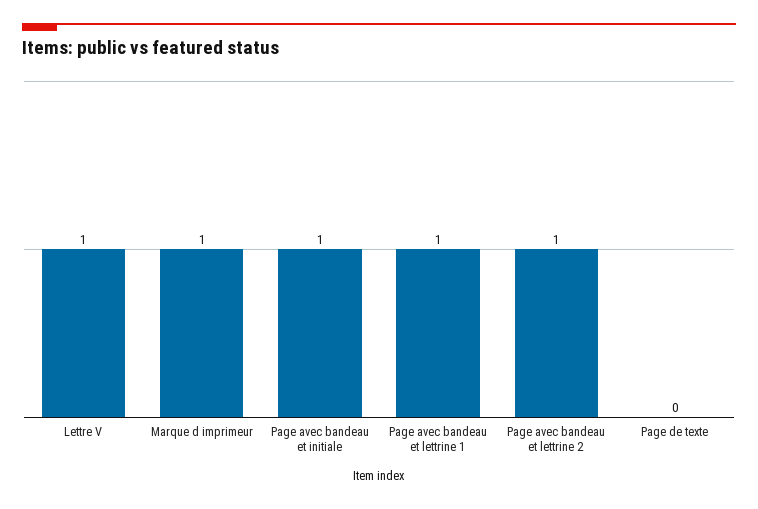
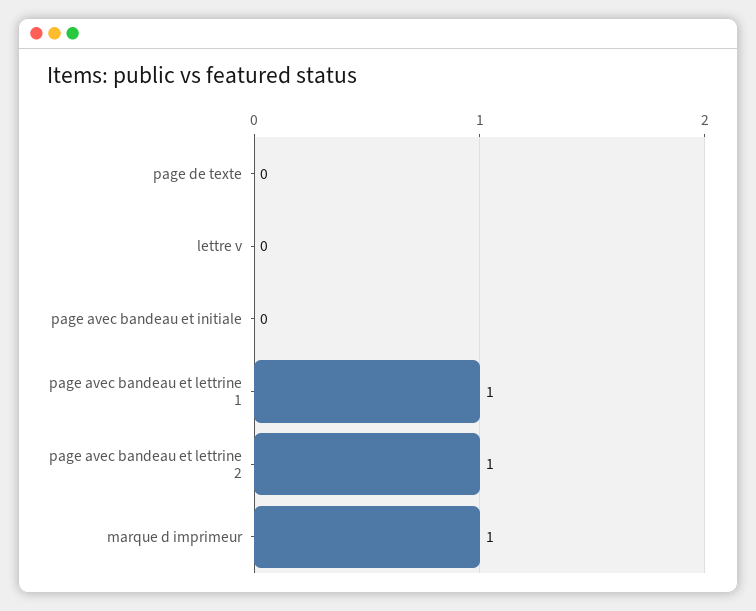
  {
-   "Lettre V": 1,
+   "Lettre V": 0,
    "Marque d imprimeur": 1,
-   "Page avec bandeau et initiale": 1,
+   "Page avec bandeau et initiale": 0,
    "Page avec bandeau et lettrine 1": 1,
    "Page avec bandeau et lettrine 2": 1,
    "Page de texte": 0
  }

